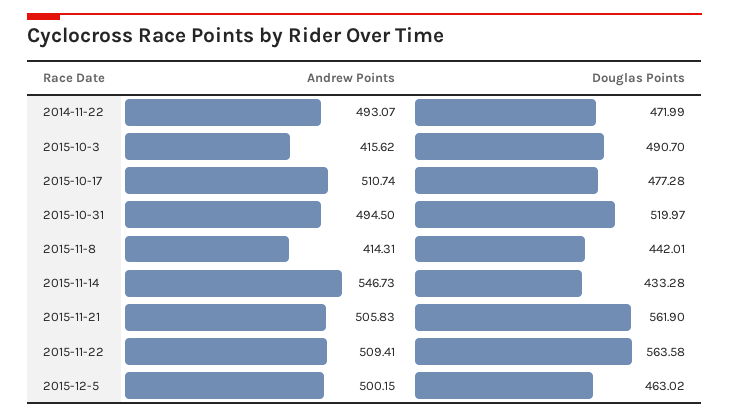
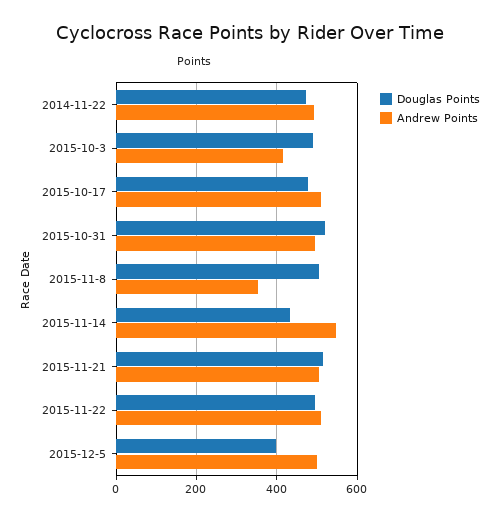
  {
    "Andrew Points": {
      "2014-11-22": 493.07,
      "2015-10-3": 415.62,
      "2015-10-17": 510.74,
      "2015-10-31": 494.5,
-     "2015-11-8": 414.31,
+     "2015-11-8": 360,
      "2015-11-14": 546.73,
      "2015-11-21": 505.83,
      "2015-11-22": 509.41,
      "2015-12-5": 500.15
    },
    "Douglas Points": {
      "2014-11-22": 471.99,
      "2015-10-3": 490.7,
      "2015-10-17": 477.28,
      "2015-10-31": 519.97,
-     "2015-11-8": 442.01,
+     "2015-11-8": 500,
      "2015-11-14": 433.28,
-     "2015-11-21": 561.9,
+     "2015-11-21": 520,
-     "2015-11-22": 563.58,
+     "2015-11-22": 500,
-     "2015-12-5": 463.02
+     "2015-12-5": 400
    }
  }

